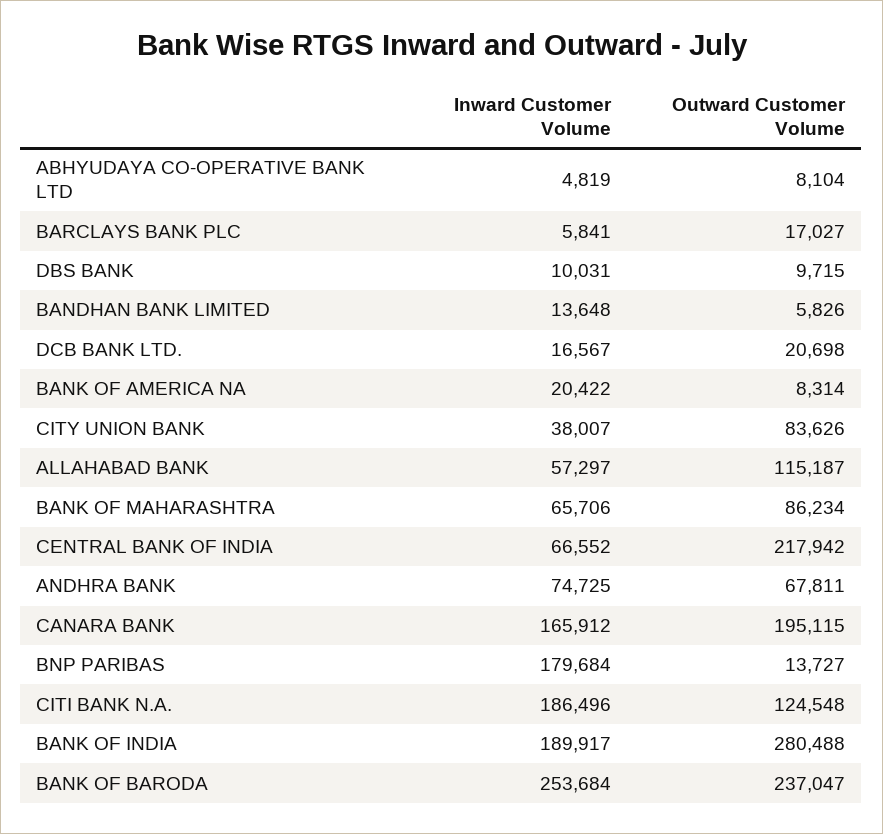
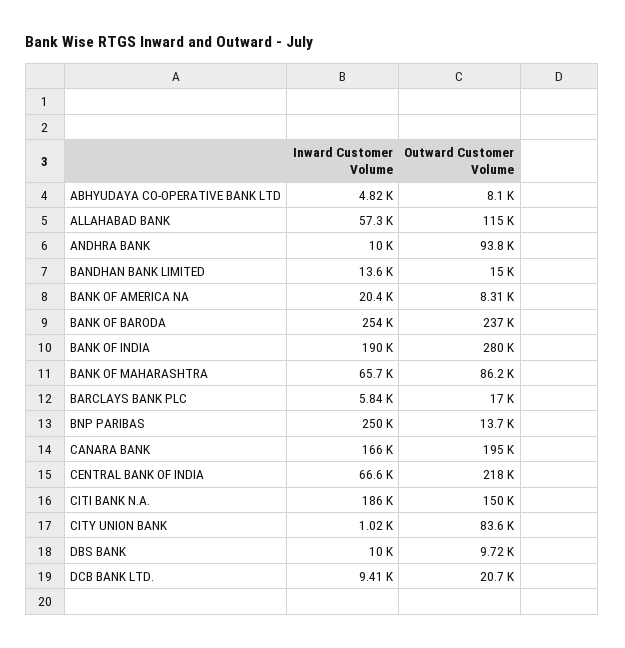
  {
    "Inward Customer Volume": {
      "ABHYUDAYA CO-OPERATIVE BANK LTD": 4819,
      "BARCLAYS BANK PLC": 5841,
      "DBS BANK": 10031,
      "BANDHAN BANK LIMITED": 13648,
-     "DCB BANK LTD.": 16567,
+     "DCB BANK LTD.": 9410,
      "BANK OF AMERICA NA": 20422,
-     "CITY UNION BANK": 38007,
+     "CITY UNION BANK": 1020,
      "ALLAHABAD BANK": 57297,
      "BANK OF MAHARASHTRA": 65706,
      "CENTRAL BANK OF INDIA": 66552,
-     "ANDHRA BANK": 74725,
+     "ANDHRA BANK": 10000,
      "CANARA BANK": 165912,
-     "BNP PARIBAS": 179684,
+     "BNP PARIBAS": 250000,
      "CITI BANK N.A.": 186496,
      "BANK OF INDIA": 189917,
      "BANK OF BARODA": 253684
    },
    "Outward Customer Volume": {
      "ABHYUDAYA CO-OPERATIVE BANK LTD": 8104,
      "BARCLAYS BANK PLC": 17027,
      "DBS BANK": 9715,
-     "BANDHAN BANK LIMITED": 5826,
+     "BANDHAN BANK LIMITED": 15000,
      "DCB BANK LTD.": 20698,
      "BANK OF AMERICA NA": 8314,
      "CITY UNION BANK": 83626,
      "ALLAHABAD BANK": 115187,
      "BANK OF MAHARASHTRA": 86234,
      "CENTRAL BANK OF INDIA": 217942,
-     "ANDHRA BANK": 67811,
+     "ANDHRA BANK": 93800,
      "CANARA BANK": 195115,
      "BNP PARIBAS": 13727,
-     "CITI BANK N.A.": 124548,
+     "CITI BANK N.A.": 150000,
      "BANK OF INDIA": 280488,
      "BANK OF BARODA": 237047
    }
  }

